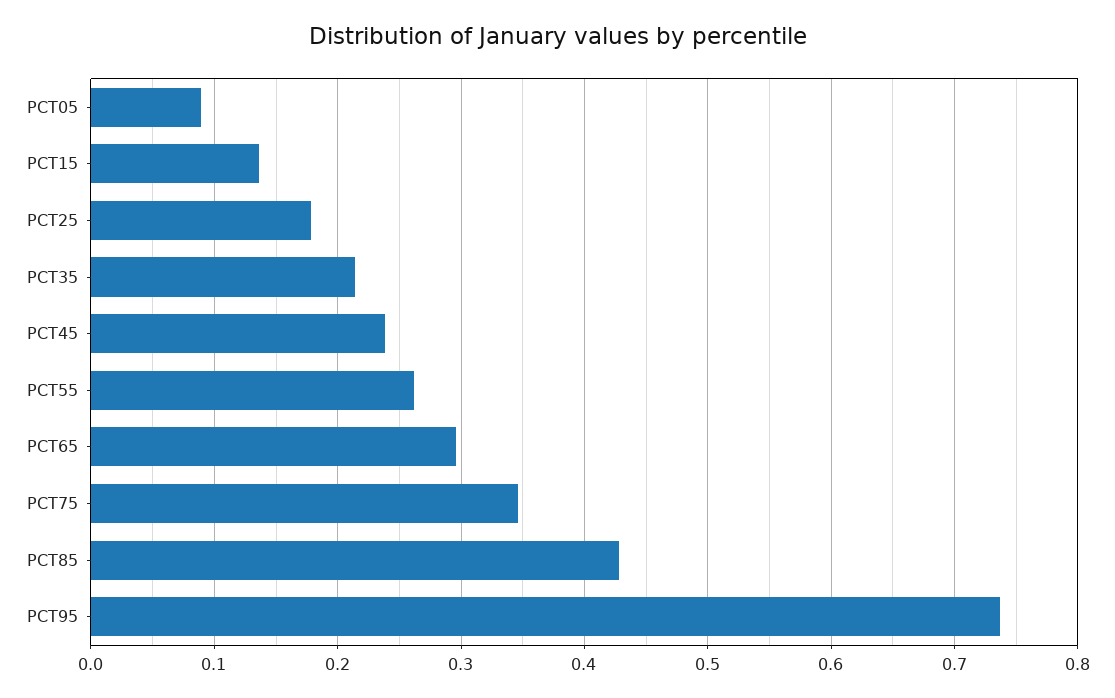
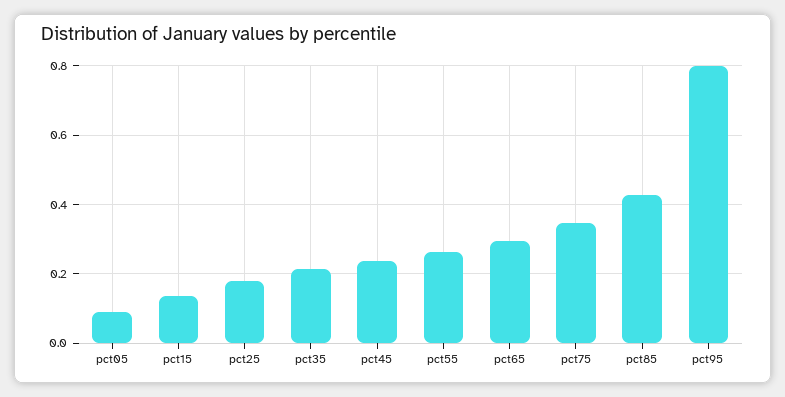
  {
    "PCT05": 0.09,
    "PCT15": 0.14,
    "PCT25": 0.18,
    "PCT35": 0.21,
    "PCT45": 0.24,
    "PCT55": 0.26,
    "PCT65": 0.3,
    "PCT75": 0.35,
    "PCT85": 0.43,
-   "PCT95": 0.74
+   "PCT95": 0.8
  }

